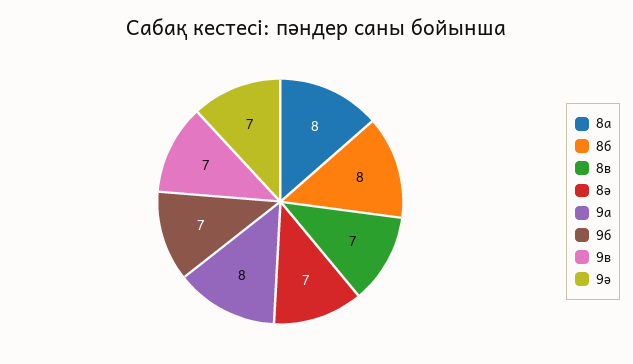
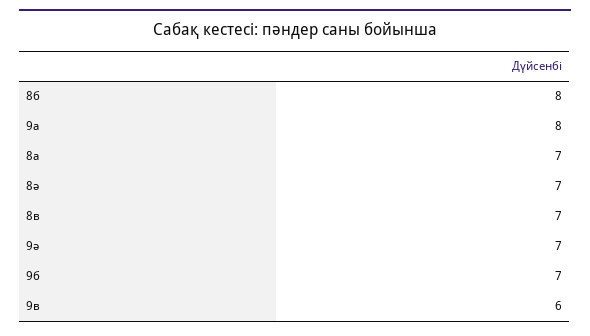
  {
-   "8а": 8,
+   "8а": 7,
    "8б": 8,
    "8в": 7,
    "8ә": 7,
    "9а": 8,
    "9б": 7,
-   "9в": 7,
+   "9в": 6,
    "9ә": 7
  }

